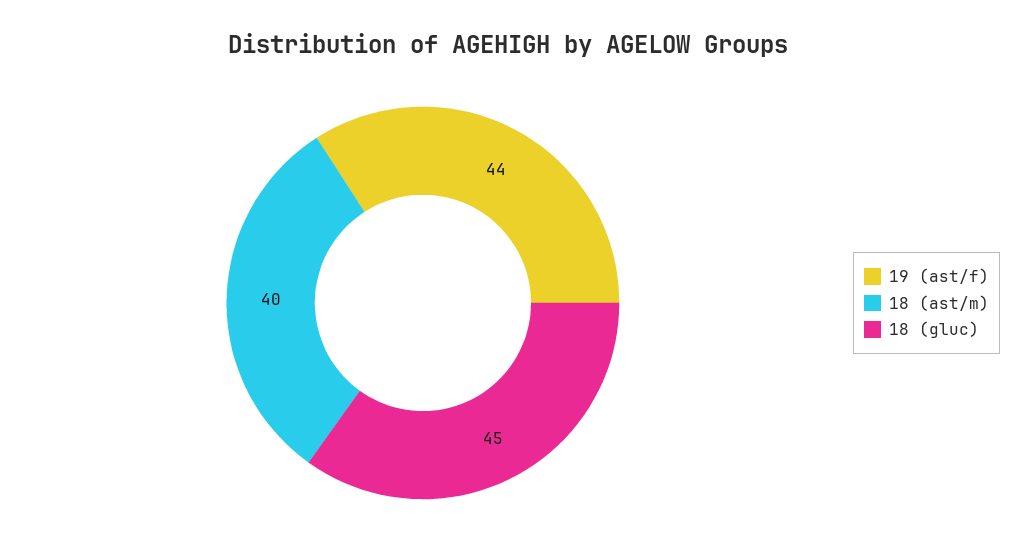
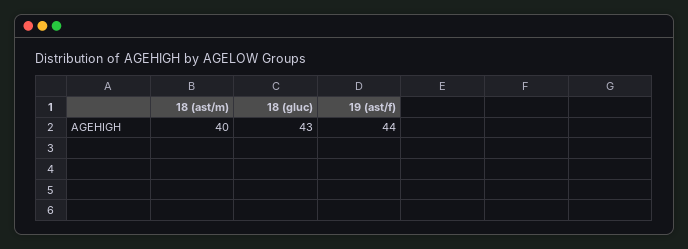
  {
    "19 (ast/f)": 44,
    "18 (ast/m)": 40,
-   "18 (gluc)": 45
+   "18 (gluc)": 43
  }

